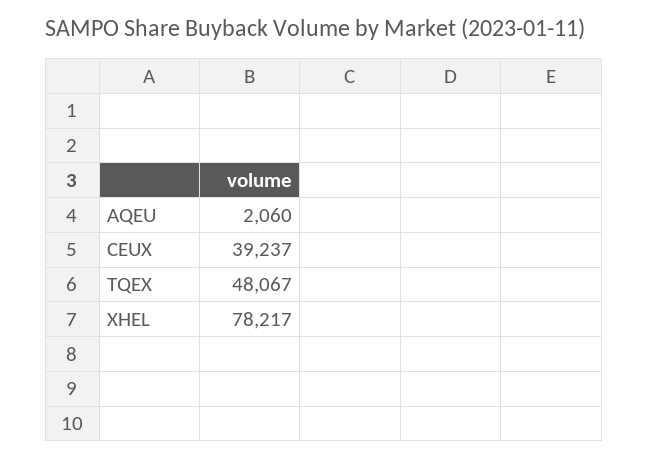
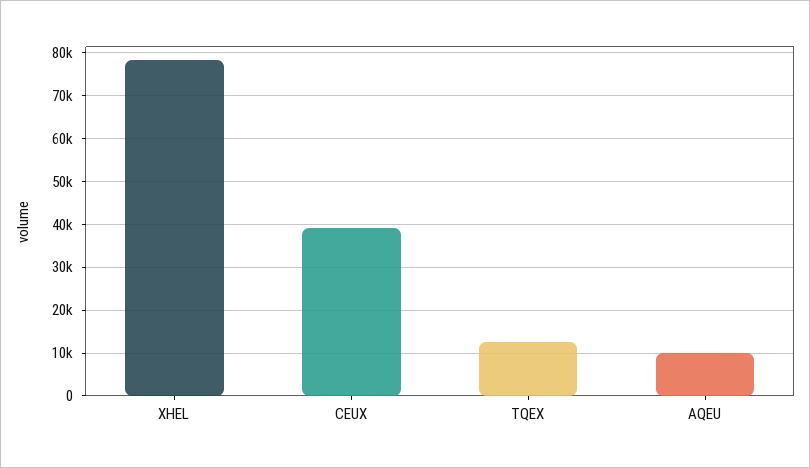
  {
-   "AQEU": 2060,
+   "AQEU": 10000,
    "CEUX": 39237,
-   "TQEX": 48067,
+   "TQEX": 12000,
    "XHEL": 78217
  }

